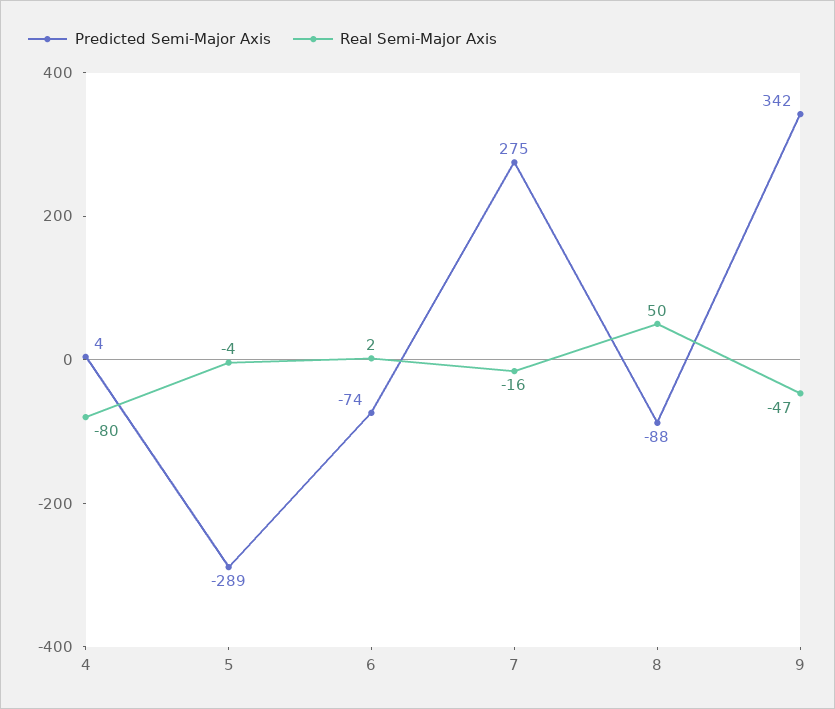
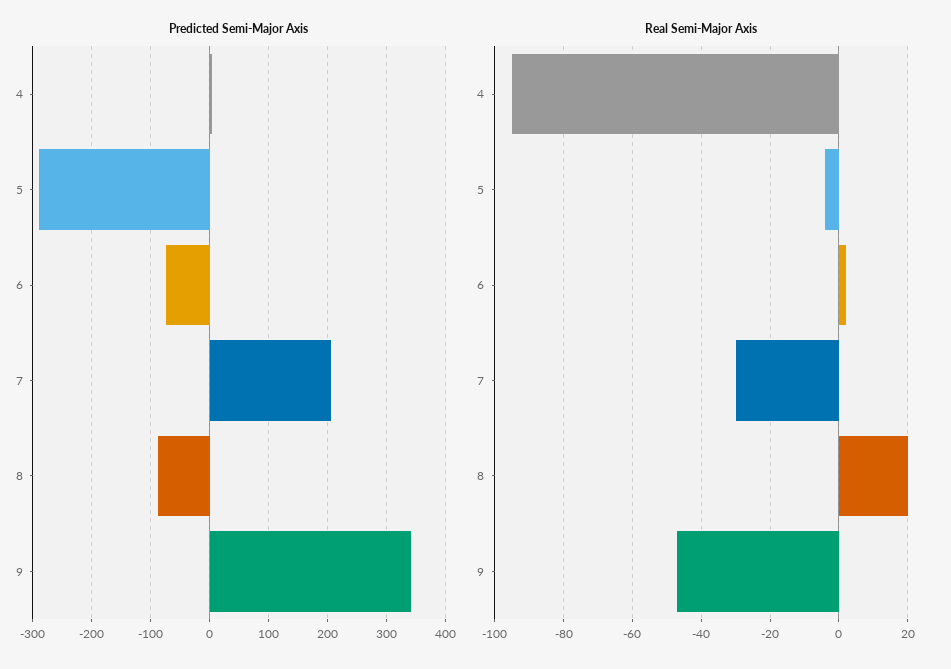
  {
    "Predicted Semi-Major Axis": {
      "4": 4,
      "5": -289,
      "6": -74,
-     "7": 275,
+     "7": 200,
      "8": -88,
      "9": 342
    },
    "Real Semi-Major Axis": {
-     "4": -80,
+     "4": -95,
      "5": -4,
      "6": 2,
-     "7": -16,
+     "7": -30,
-     "8": 50,
+     "8": 20,
      "9": -47
    }
  }

